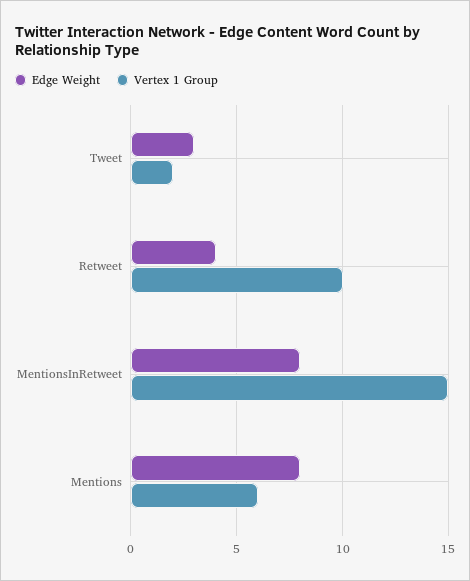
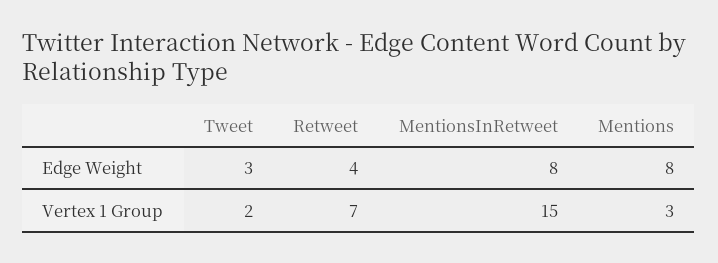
  {
    "Edge Weight": {
      "Tweet": 3,
      "Retweet": 4,
      "MentionsInRetweet": 8,
      "Mentions": 8
    },
    "Vertex 1 Group": {
      "Tweet": 2,
-     "Retweet": 10,
+     "Retweet": 7,
      "MentionsInRetweet": 15,
-     "Mentions": 6
+     "Mentions": 3
    }
  }

